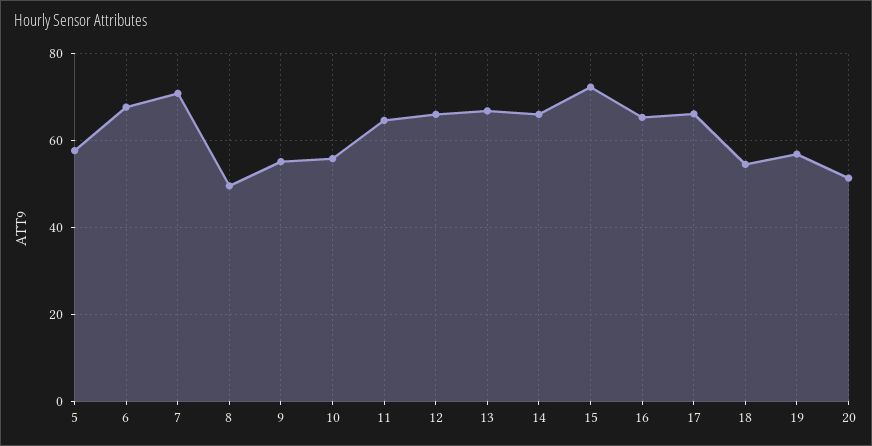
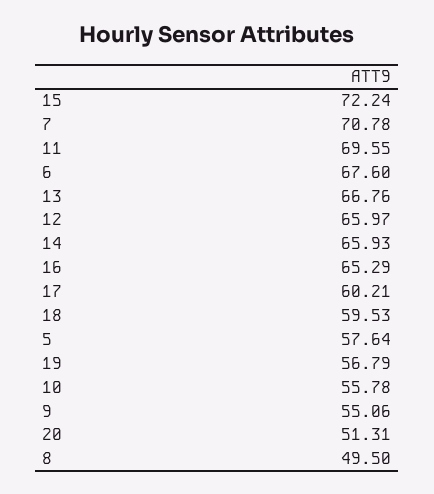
  {
    "5": 57.64,
    "6": 67.6,
    "7": 70.78,
    "8": 49.5,
    "9": 55.06,
    "10": 55.78,
-   "11": 64,
+   "11": 69.55,
    "12": 65.97,
    "13": 66.76,
    "14": 65.93,
    "15": 72.24,
    "16": 65.29,
-   "17": 66,
+   "17": 60.21,
-   "18": 54,
+   "18": 59.53,
    "19": 56.79,
    "20": 51.31
  }

